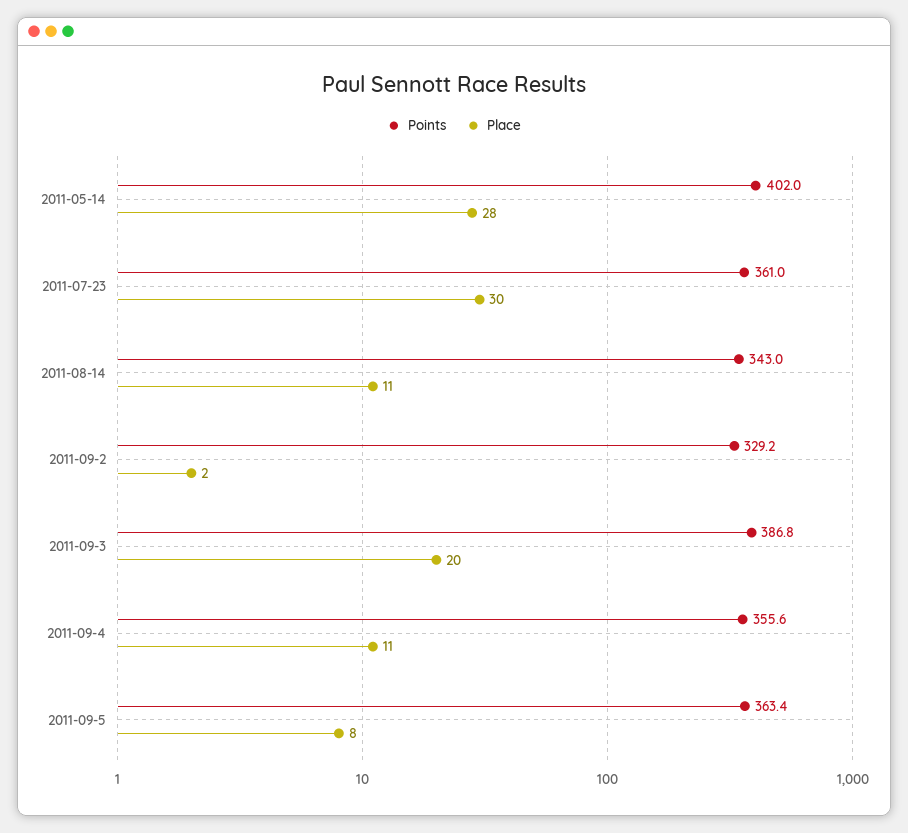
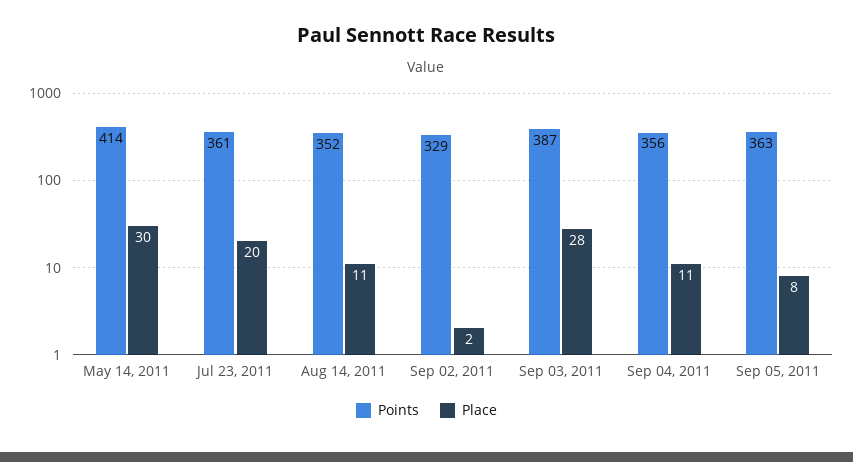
  {
    "Points": {
-     "2011-05-14": 402,
+     "2011-05-14": 414,
      "2011-07-23": 361,
-     "2011-08-14": 343,
+     "2011-08-14": 352,
      "2011-09-2": 329.2,
      "2011-09-3": 386.8,
      "2011-09-4": 355.6,
      "2011-09-5": 363.4
    },
    "Place": {
-     "2011-05-14": 28,
+     "2011-05-14": 30,
-     "2011-07-23": 30,
+     "2011-07-23": 20,
      "2011-08-14": 11,
      "2011-09-2": 2,
-     "2011-09-3": 20,
+     "2011-09-3": 28,
      "2011-09-4": 11,
      "2011-09-5": 8
    }
  }

